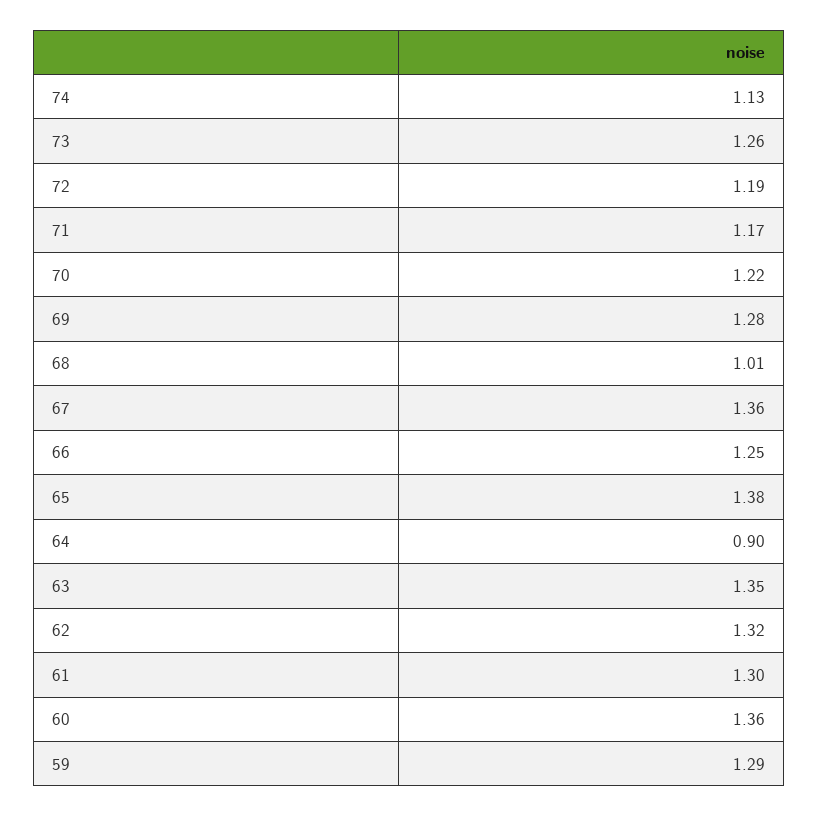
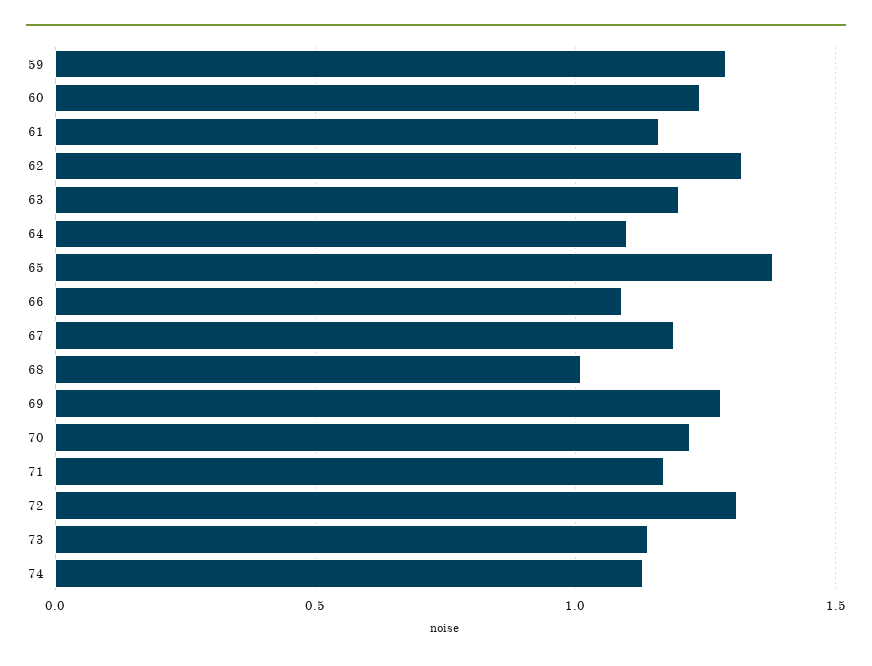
  {
    "74": 1.13,
-   "73": 1.26,
+   "73": 1.15,
-   "72": 1.19,
+   "72": 1.3,
    "71": 1.17,
    "70": 1.22,
    "69": 1.28,
    "68": 1.01,
-   "67": 1.36,
+   "67": 1.2,
-   "66": 1.25,
+   "66": 1.1,
    "65": 1.38,
-   "64": 0.9,
+   "64": 1.1,
-   "63": 1.35,
+   "63": 1.2,
    "62": 1.32,
-   "61": 1.3,
+   "61": 1.15,
-   "60": 1.36,
+   "60": 1.25,
    "59": 1.29
  }

